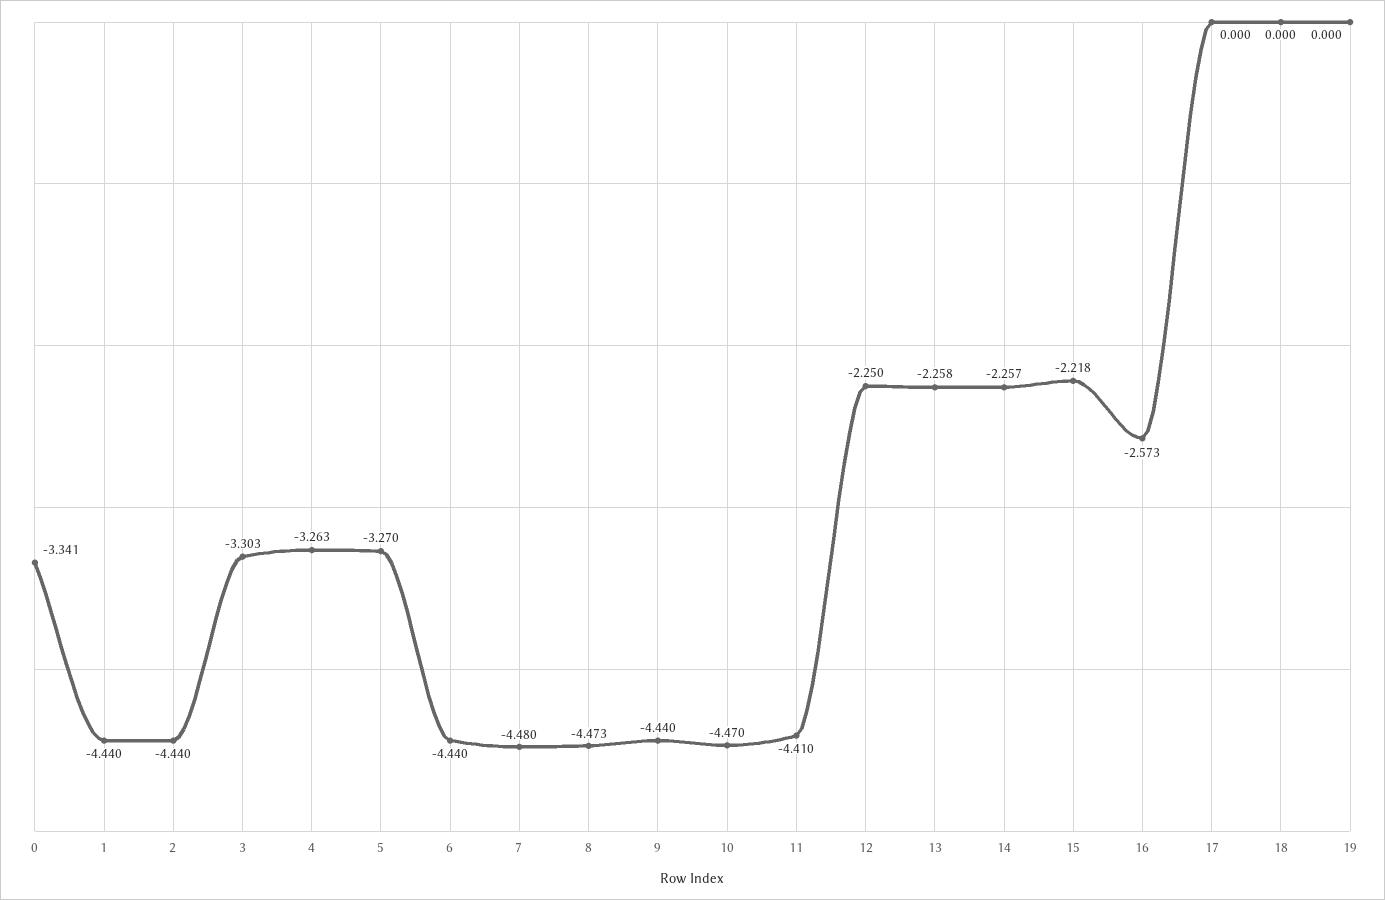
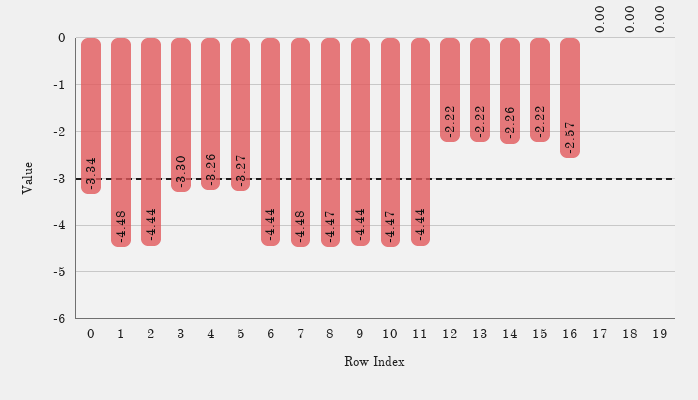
  {
    "0": -3.341,
-   "1": -4.44,
+   "1": -4.48,
    "2": -4.44,
    "3": -3.303,
    "4": -3.263,
    "5": -3.27,
    "6": -4.44,
    "7": -4.48,
    "8": -4.473,
    "9": -4.44,
    "10": -4.47,
-   "11": -4.41,
+   "11": -4.44,
-   "12": -2.25,
+   "12": -2.22,
-   "13": -2.258,
+   "13": -2.22,
    "14": -2.257,
    "15": -2.218,
    "16": -2.573,
    "17": 0,
    "18": 0,
    "19": 0
  }

